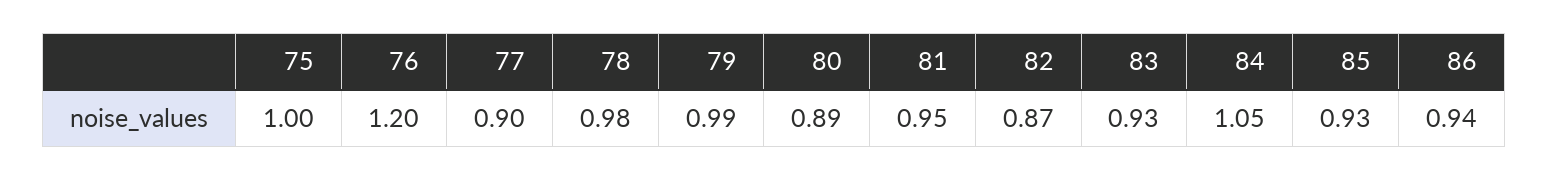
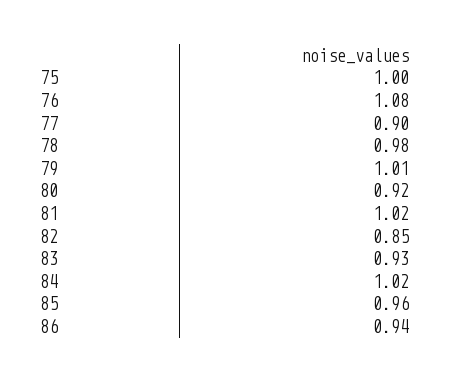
  {
    "75": 1,
-   "76": 1.2,
+   "76": 1.08,
    "77": 0.9,
    "78": 0.98,
-   "79": 0.99,
+   "79": 1.01,
-   "80": 0.89,
+   "80": 0.92,
-   "81": 0.95,
+   "81": 1.02,
-   "82": 0.87,
+   "82": 0.85,
    "83": 0.93,
-   "84": 1.05,
+   "84": 1.02,
-   "85": 0.93,
+   "85": 0.96,
    "86": 0.94
  }

